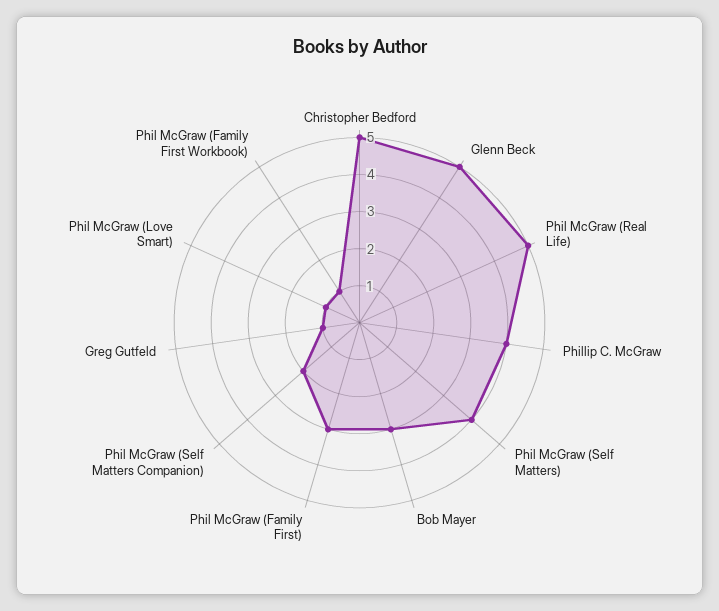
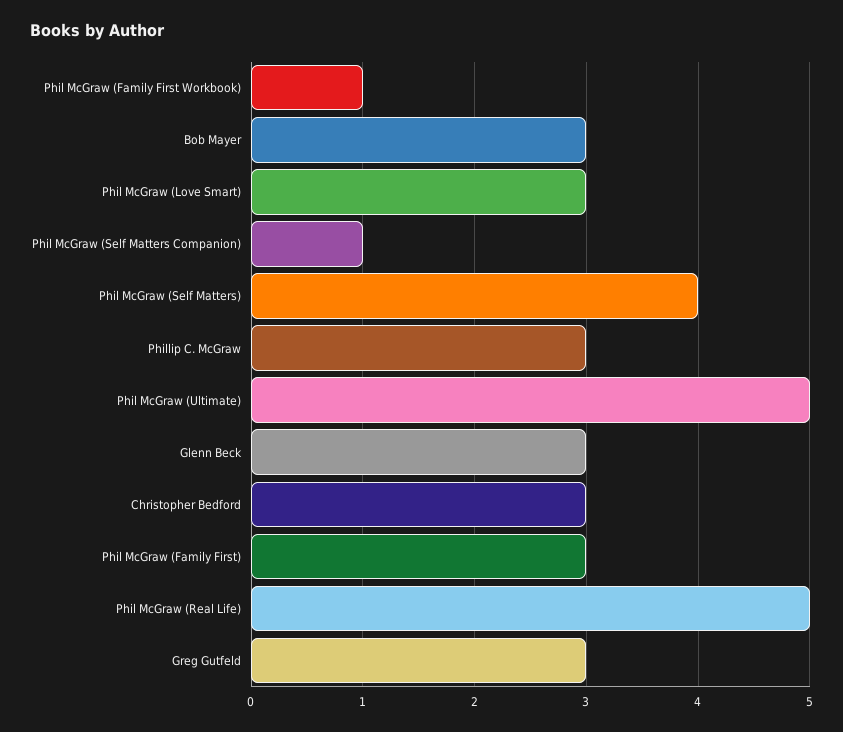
  {
-   "Christopher Bedford": 5,
+   "Christopher Bedford": 3,
-   "Glenn Beck": 5,
+   "Glenn Beck": 3,
    "Phil McGraw (Real Life)": 5,
-   "Phillip C. McGraw": 4,
+   "Phillip C. McGraw": 3,
    "Phil McGraw (Self Matters)": 4,
    "Bob Mayer": 3,
    "Phil McGraw (Family First)": 3,
-   "Phil McGraw (Self Matters Companion)": 2,
+   "Phil McGraw (Self Matters Companion)": 1,
-   "Greg Gutfeld": 1,
+   "Greg Gutfeld": 3,
-   "Phil McGraw (Love Smart)": 1,
+   "Phil McGraw (Love Smart)": 3,
-   "Phil McGraw (Family First Workbook)": 1
+   "Phil McGraw (Family First Workbook)": 1,
+   "Phil McGraw (Ultimate)": 5
  }

